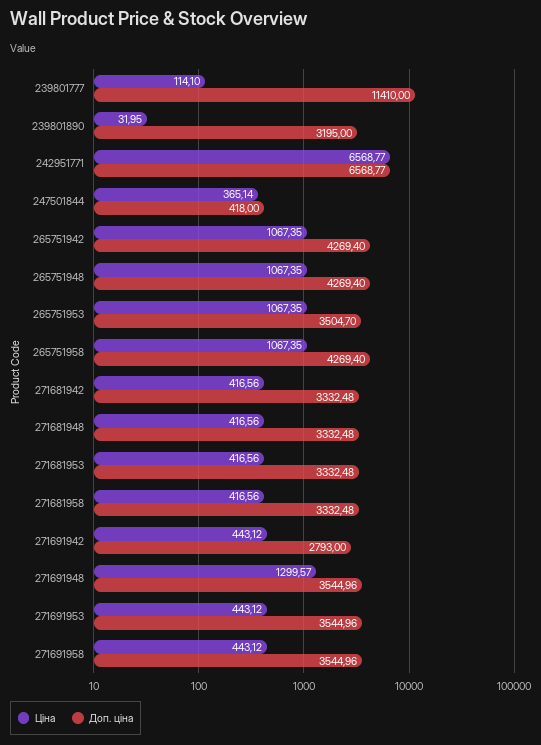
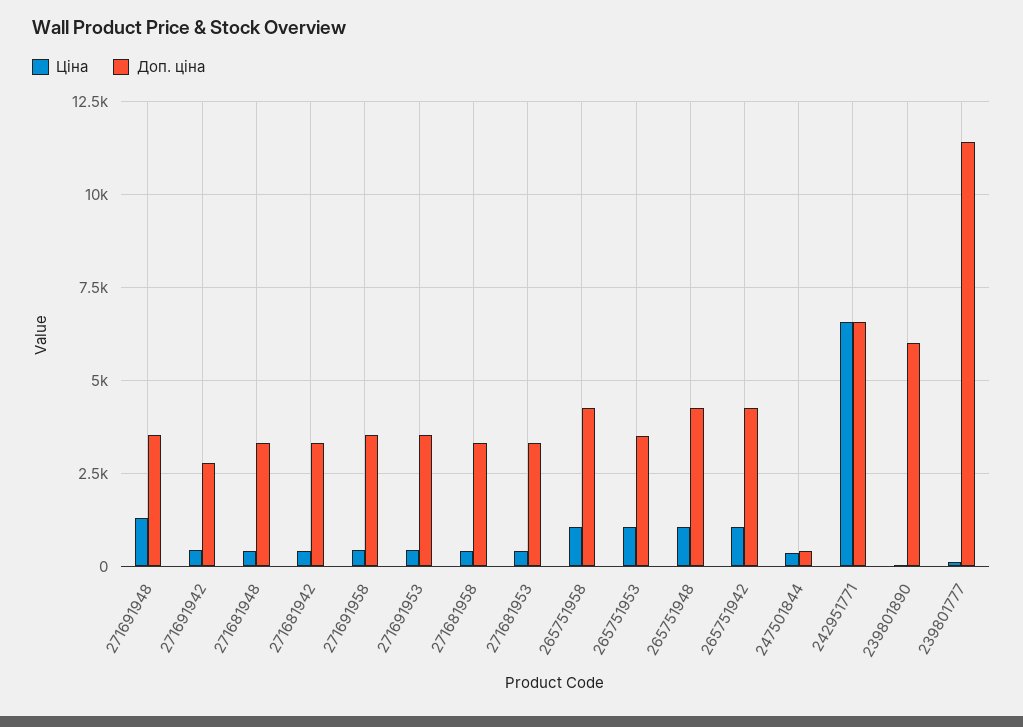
  {
    "Ціна": {
      "239801777": 114.1,
      "239801890": 31.95,
      "242951771": 6568.77,
      "247501844": 365.14,
      "265751942": 1067.35,
      "265751948": 1067.35,
      "265751953": 1067.35,
      "265751958": 1067.35,
      "271681942": 416.56,
      "271681948": 416.56,
      "271681953": 416.56,
      "271681958": 416.56,
      "271691942": 443.12,
      "271691948": 1299.57,
      "271691953": 443.12,
      "271691958": 443.12
    },
    "Доп. ціна": {
      "239801777": 11410,
-     "239801890": 3195,
+     "239801890": 6000,
      "242951771": 6568.77,
      "247501844": 418,
      "265751942": 4269.4,
      "265751948": 4269.4,
      "265751953": 3504.7,
      "265751958": 4269.4,
      "271681942": 3332.48,
      "271681948": 3332.48,
      "271681953": 3332.48,
      "271681958": 3332.48,
      "271691942": 2793,
      "271691948": 3544.96,
      "271691953": 3544.96,
      "271691958": 3544.96
    }
  }

